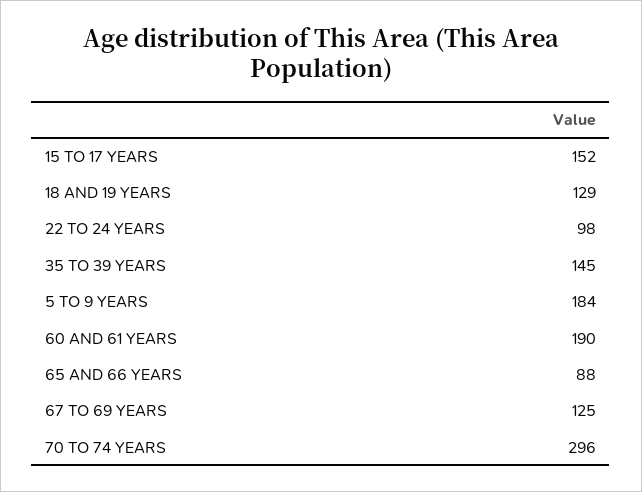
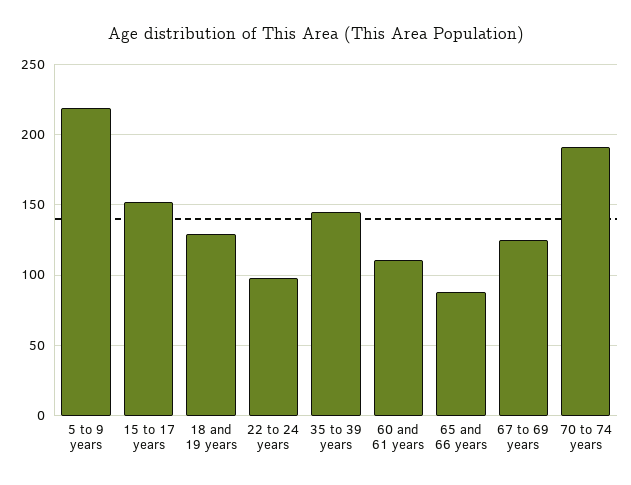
  {
    "15 TO 17 YEARS": 152,
    "18 AND 19 YEARS": 129,
    "22 TO 24 YEARS": 98,
    "35 TO 39 YEARS": 145,
-   "5 TO 9 YEARS": 184,
+   "5 TO 9 YEARS": 220,
-   "60 AND 61 YEARS": 190,
+   "60 AND 61 YEARS": 110,
    "65 AND 66 YEARS": 88,
    "67 TO 69 YEARS": 125,
-   "70 TO 74 YEARS": 296
+   "70 TO 74 YEARS": 190
  }

